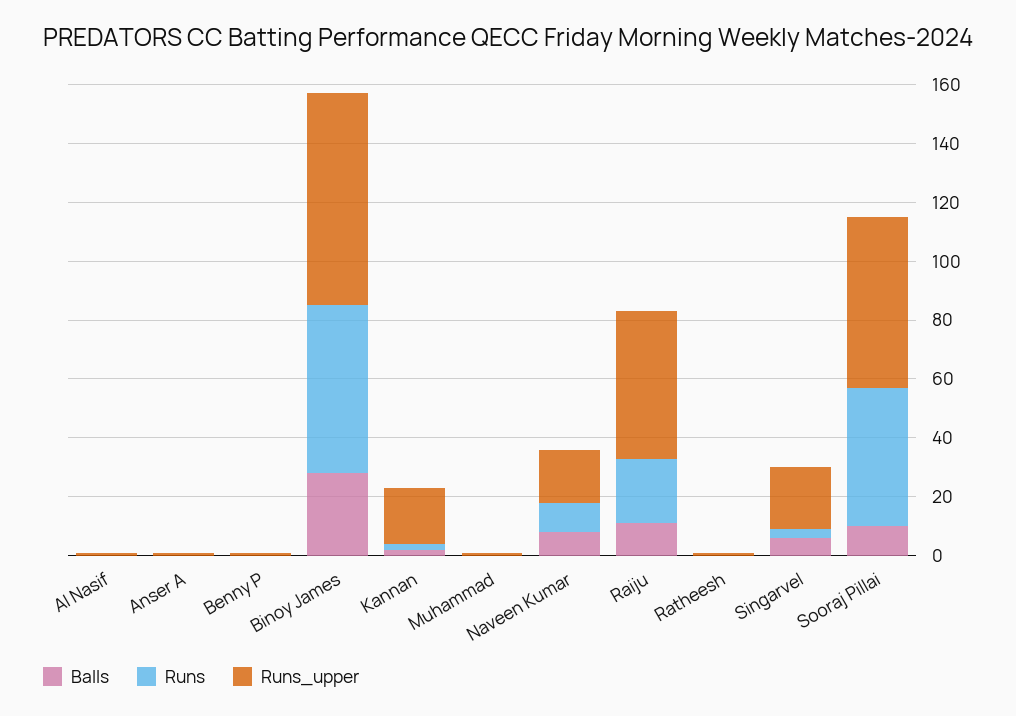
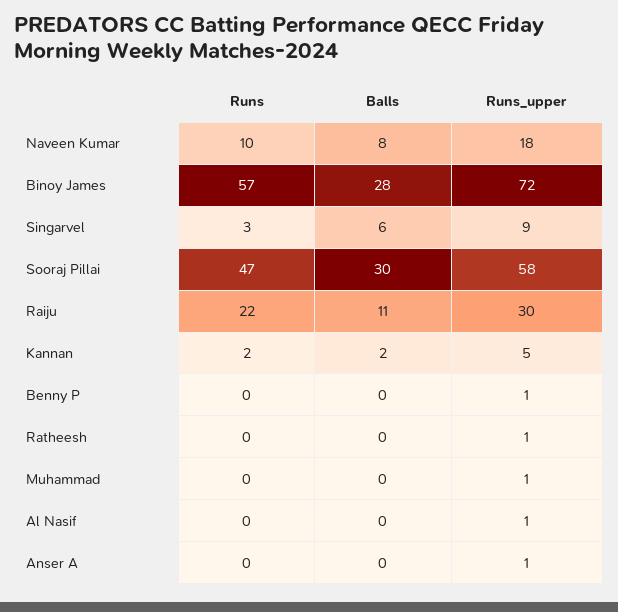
  {
    "Balls": {
      "Al Nasif": 0,
      "Anser A": 0,
      "Benny P": 0,
      "Binoy James": 28,
      "Kannan": 2,
      "Muhammad": 0,
      "Naveen Kumar": 8,
      "Raiju": 11,
      "Ratheesh": 0,
      "Singarvel": 6,
-     "Sooraj Pillai": 10
+     "Sooraj Pillai": 30
    },
    "Runs": {
      "Al Nasif": 0,
      "Anser A": 0,
      "Benny P": 0,
      "Binoy James": 57,
      "Kannan": 2,
      "Muhammad": 0,
      "Naveen Kumar": 10,
      "Raiju": 22,
      "Ratheesh": 0,
      "Singarvel": 3,
      "Sooraj Pillai": 47
    },
    "Runs_upper": {
      "Al Nasif": 1,
      "Anser A": 1,
      "Benny P": 1,
      "Binoy James": 72,
-     "Kannan": 20,
+     "Kannan": 5,
      "Muhammad": 1,
      "Naveen Kumar": 18,
-     "Raiju": 50,
+     "Raiju": 30,
      "Ratheesh": 1,
-     "Singarvel": 20,
+     "Singarvel": 9,
      "Sooraj Pillai": 58
    }
  }

